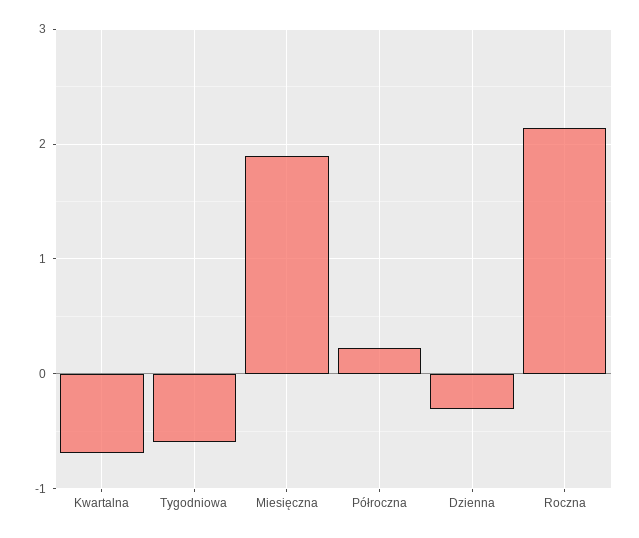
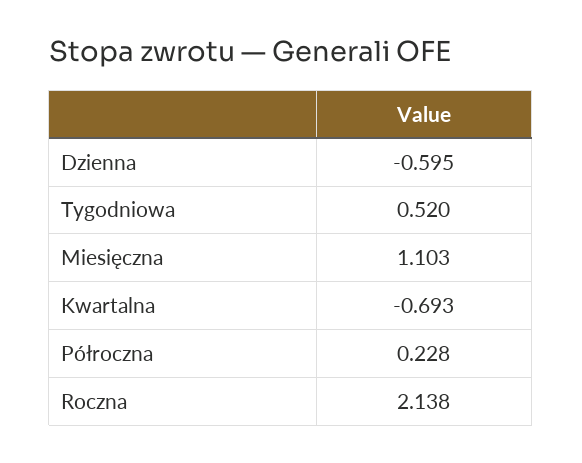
  {
    "Kwartalna": -0.693,
-   "Tygodniowa": -0.6,
+   "Tygodniowa": 0.52,
-   "Miesięczna": 1.9,
+   "Miesięczna": 1.103,
    "Półroczna": 0.228,
-   "Dzienna": -0.3,
+   "Dzienna": -0.595,
    "Roczna": 2.138
  }

